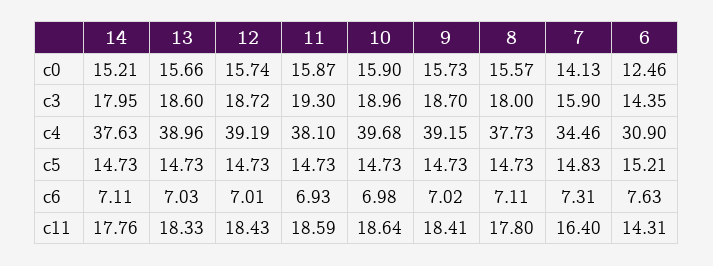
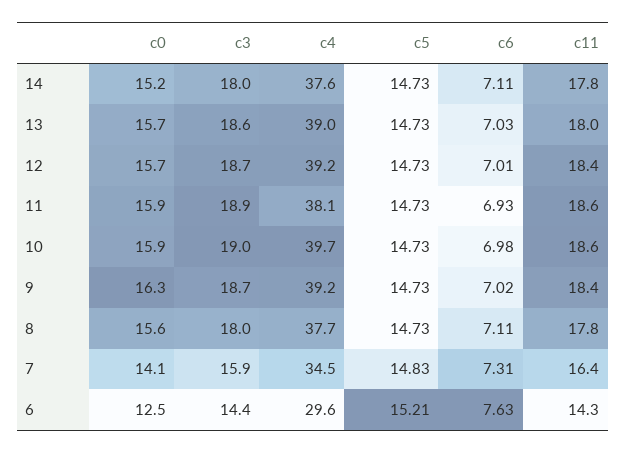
  {
    "14": {
      "c0": 15.21,
      "c3": 17.95,
      "c4": 37.63,
      "c5": 14.73,
      "c6": 7.11,
      "c11": 17.76
    },
    "13": {
      "c0": 15.66,
      "c3": 18.6,
      "c4": 38.96,
      "c5": 14.73,
      "c6": 7.03,
-     "c11": 18.33
+     "c11": 18
    },
    "12": {
      "c0": 15.74,
      "c3": 18.72,
      "c4": 39.19,
      "c5": 14.73,
      "c6": 7.01,
      "c11": 18.43
    },
    "11": {
      "c0": 15.87,
-     "c3": 19.3,
+     "c3": 18.9,
      "c4": 38.1,
      "c5": 14.73,
      "c6": 6.93,
      "c11": 18.59
    },
    "10": {
      "c0": 15.9,
      "c3": 18.96,
      "c4": 39.68,
      "c5": 14.73,
      "c6": 6.98,
      "c11": 18.64
    },
    "9": {
-     "c0": 15.73,
+     "c0": 16.3,
      "c3": 18.7,
      "c4": 39.15,
      "c5": 14.73,
      "c6": 7.02,
      "c11": 18.41
    },
    "8": {
      "c0": 15.57,
      "c3": 18,
      "c4": 37.73,
      "c5": 14.73,
      "c6": 7.11,
      "c11": 17.8
    },
    "7": {
      "c0": 14.13,
      "c3": 15.9,
      "c4": 34.46,
      "c5": 14.83,
      "c6": 7.31,
      "c11": 16.4
    },
    "6": {
      "c0": 12.46,
      "c3": 14.35,
-     "c4": 30.9,
+     "c4": 29.6,
      "c5": 15.21,
      "c6": 7.63,
      "c11": 14.31
    }
  }

